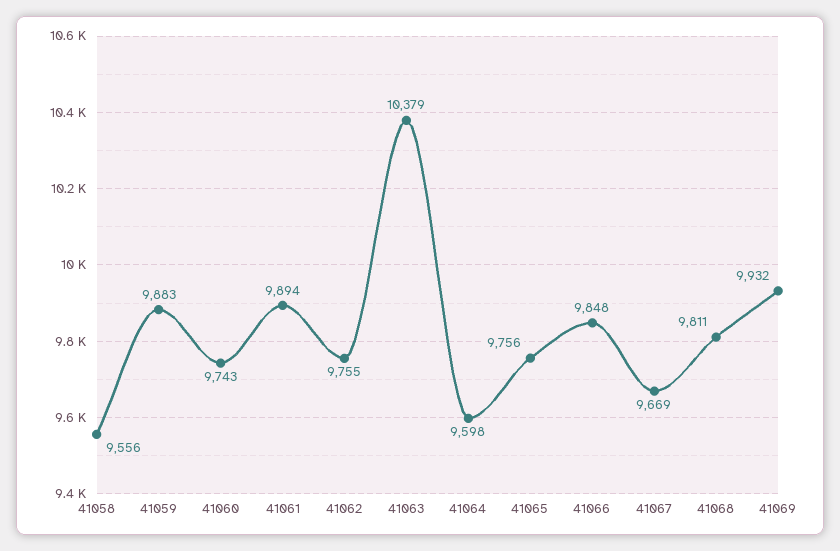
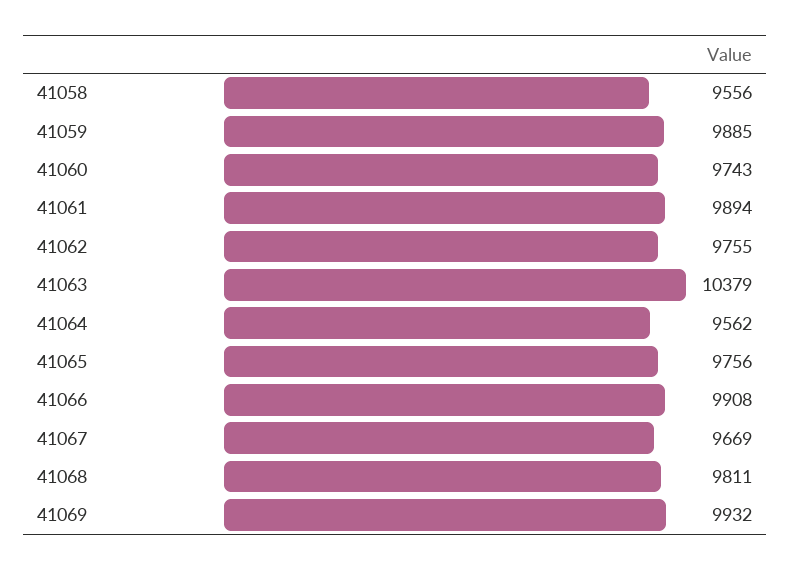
  {
    "41058": 9556,
-   "41059": 9883,
+   "41059": 9885,
    "41060": 9743,
    "41061": 9894,
    "41062": 9755,
    "41063": 10379,
-   "41064": 9598,
+   "41064": 9562,
    "41065": 9756,
-   "41066": 9848,
+   "41066": 9908,
    "41067": 9669,
    "41068": 9811,
    "41069": 9932
  }

